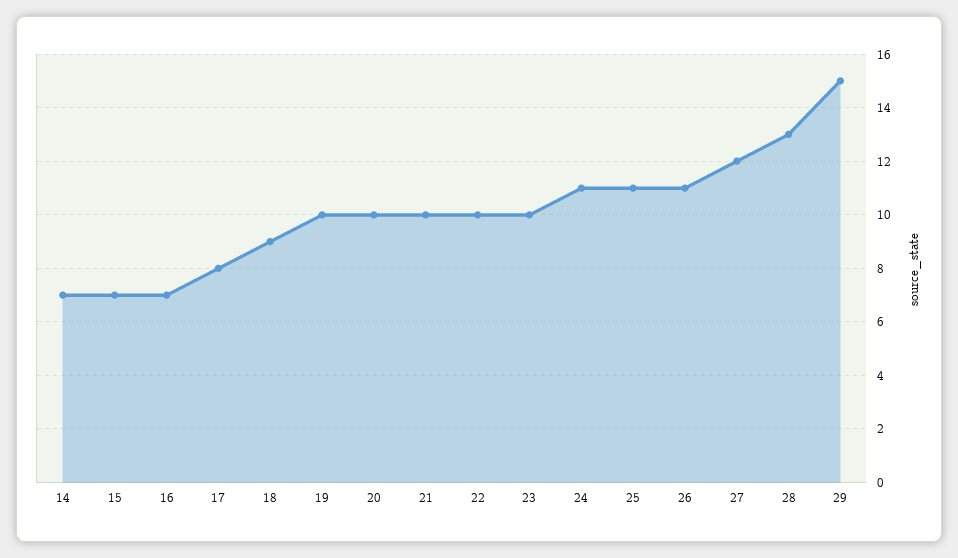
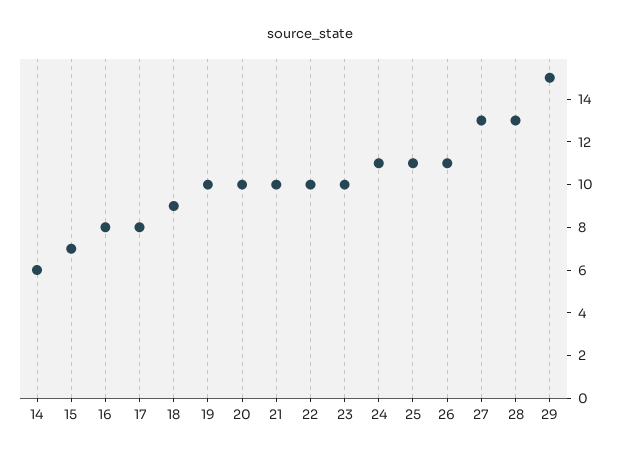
  {
-   "14": 7,
+   "14": 6,
    "15": 7,
-   "16": 7,
+   "16": 8,
    "17": 8,
    "18": 9,
    "19": 10,
    "20": 10,
    "21": 10,
    "22": 10,
    "23": 10,
    "24": 11,
    "25": 11,
    "26": 11,
-   "27": 12,
+   "27": 13,
    "28": 13,
    "29": 15
  }

